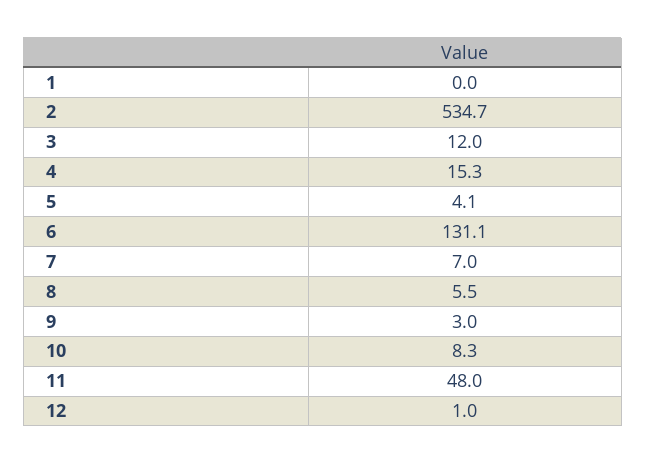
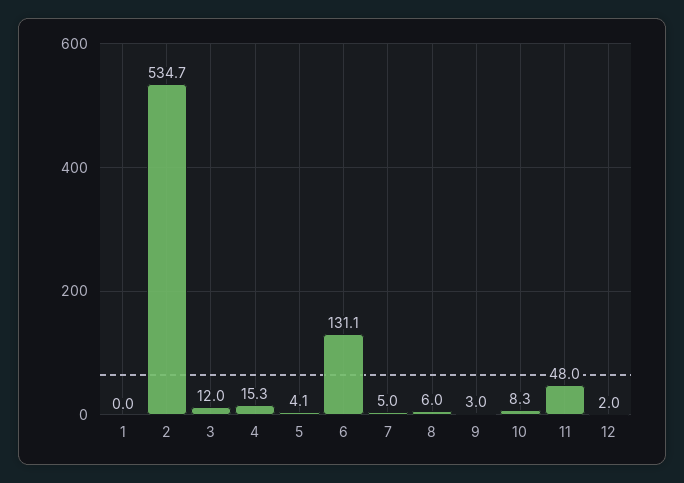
  {
    "1": 0,
    "2": 534.7,
    "3": 12,
    "4": 15.3,
    "5": 4.1,
    "6": 131.1,
-   "7": 7,
+   "7": 5,
-   "8": 5.5,
+   "8": 6,
    "9": 3,
    "10": 8.3,
    "11": 48,
-   "12": 1
+   "12": 2
  }

